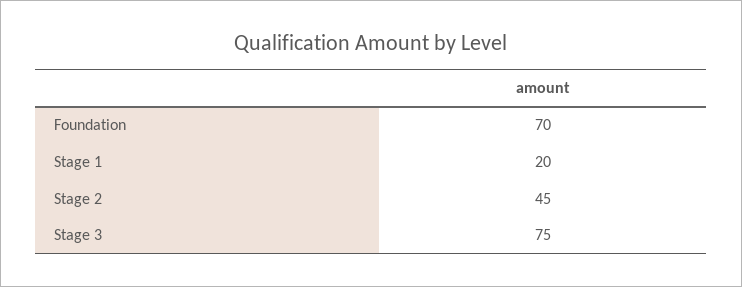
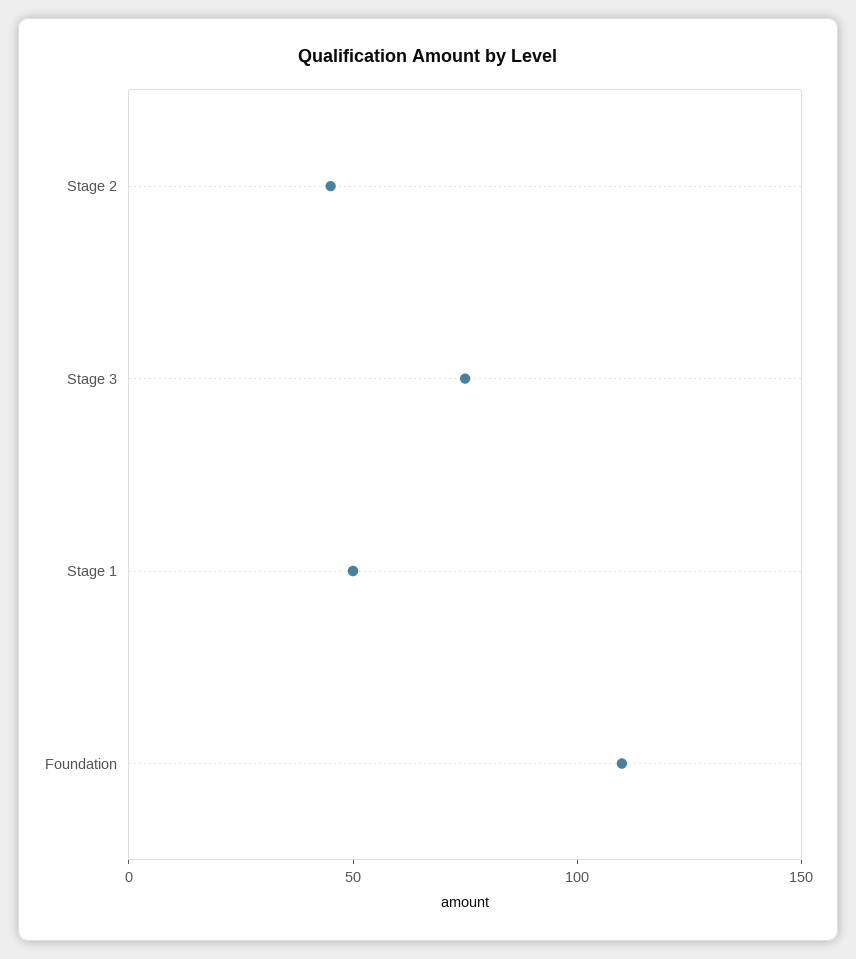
  {
-   "Foundation": 70,
+   "Foundation": 110,
-   "Stage 1": 20,
+   "Stage 1": 50,
    "Stage 2": 45,
    "Stage 3": 75
  }

